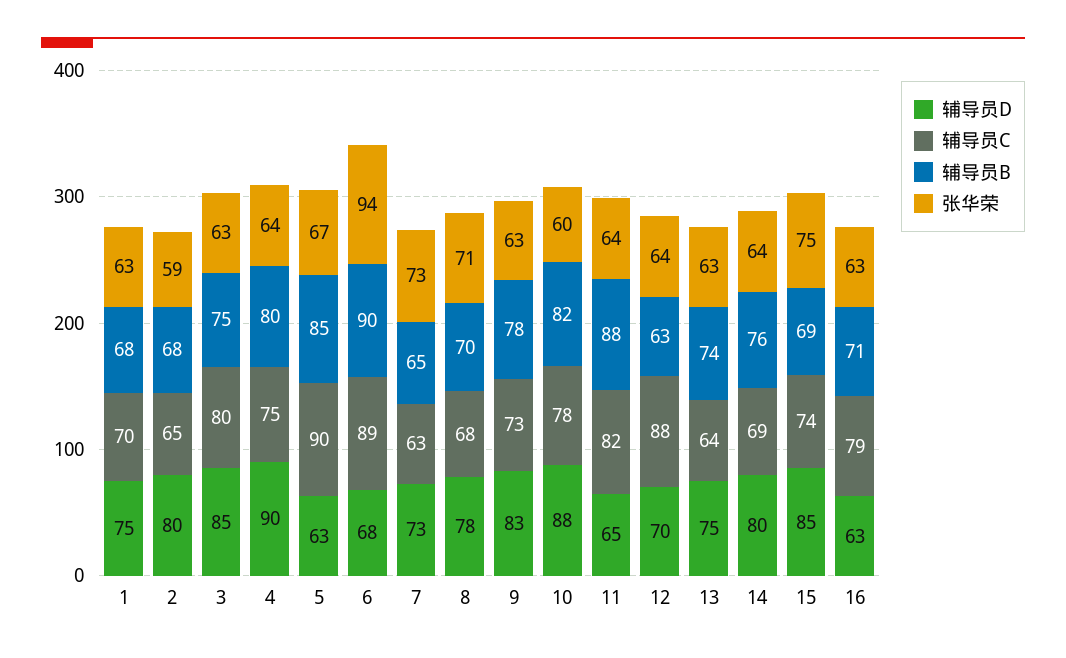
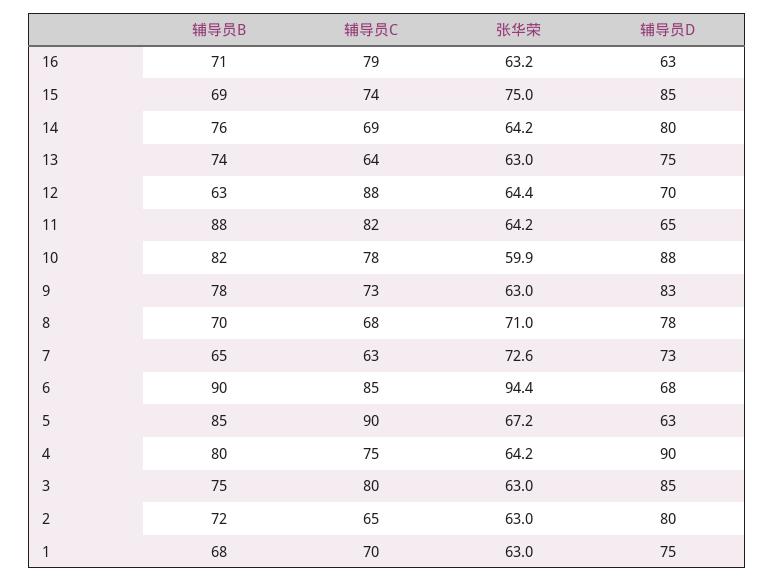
  {
    "辅导员D": {
      "1": 75,
      "2": 80,
      "3": 85,
      "4": 90,
      "5": 63,
      "6": 68,
      "7": 73,
      "8": 78,
      "9": 83,
      "10": 88,
      "11": 65,
      "12": 70,
      "13": 75,
      "14": 80,
      "15": 85,
      "16": 63
    },
    "辅导员C": {
      "1": 70,
      "2": 65,
      "3": 80,
      "4": 75,
      "5": 90,
-     "6": 89,
+     "6": 85,
      "7": 63,
      "8": 68,
      "9": 73,
      "10": 78,
      "11": 82,
      "12": 88,
      "13": 64,
      "14": 69,
      "15": 74,
      "16": 79
    },
    "辅导员B": {
      "1": 68,
-     "2": 68,
+     "2": 72,
      "3": 75,
      "4": 80,
      "5": 85,
      "6": 90,
      "7": 65,
      "8": 70,
      "9": 78,
      "10": 82,
      "11": 88,
      "12": 63,
      "13": 74,
      "14": 76,
      "15": 69,
      "16": 71
    },
    "张华荣": {
      "1": 63,
-     "2": 59,
+     "2": 63,
      "3": 63,
      "4": 64.2,
      "5": 67.2,
      "6": 94.4,
      "7": 72.6,
      "8": 71,
      "9": 63,
      "10": 59.9,
      "11": 64.2,
      "12": 64.4,
      "13": 63,
      "14": 64.2,
      "15": 75,
      "16": 63.2
    }
  }

